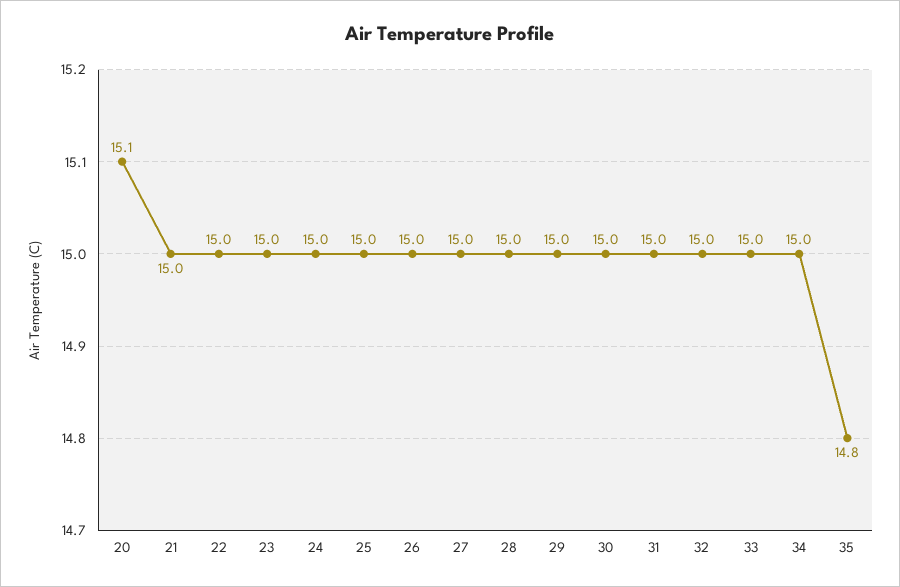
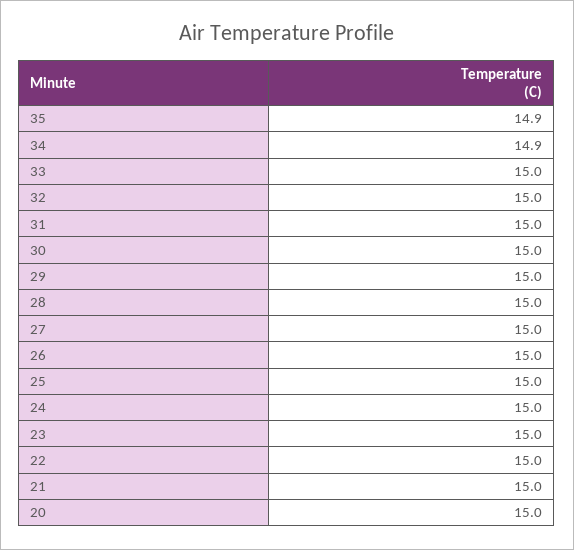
  {
-   "20": 15.1,
+   "20": 15,
    "21": 15,
    "22": 15,
    "23": 15,
    "24": 15,
    "25": 15,
    "26": 15,
    "27": 15,
    "28": 15,
    "29": 15,
    "30": 15,
    "31": 15,
    "32": 15,
    "33": 15,
-   "34": 15,
+   "34": 14.9,
-   "35": 14.8
+   "35": 14.9
  }

